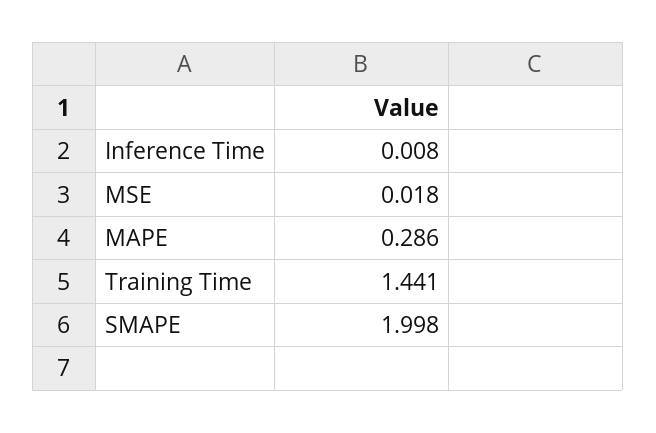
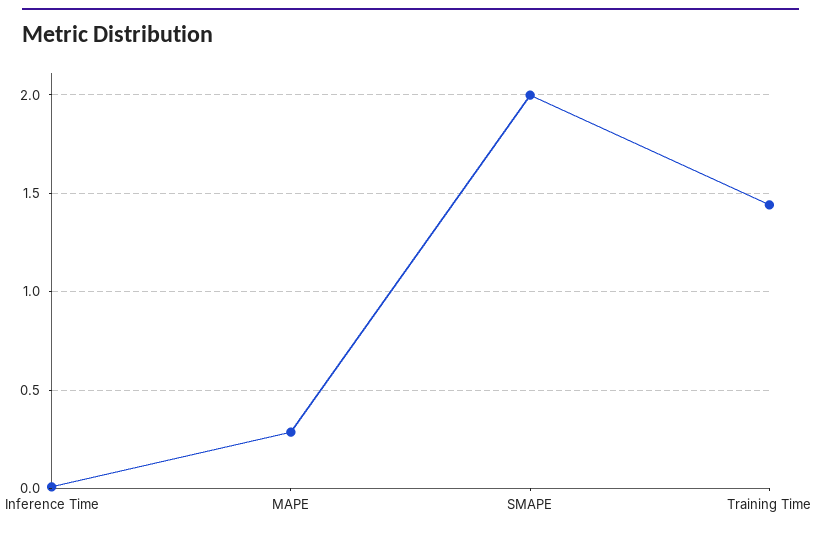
  {
    "Inference Time": 0.008,
-   "MSE": 0.018,
    "MAPE": 0.286,
    "Training Time": 1.441,
    "SMAPE": 1.998
  }

